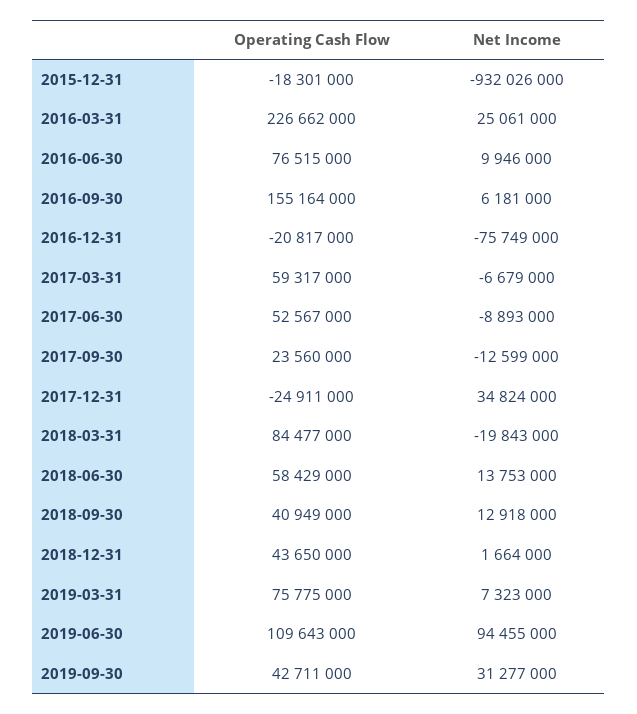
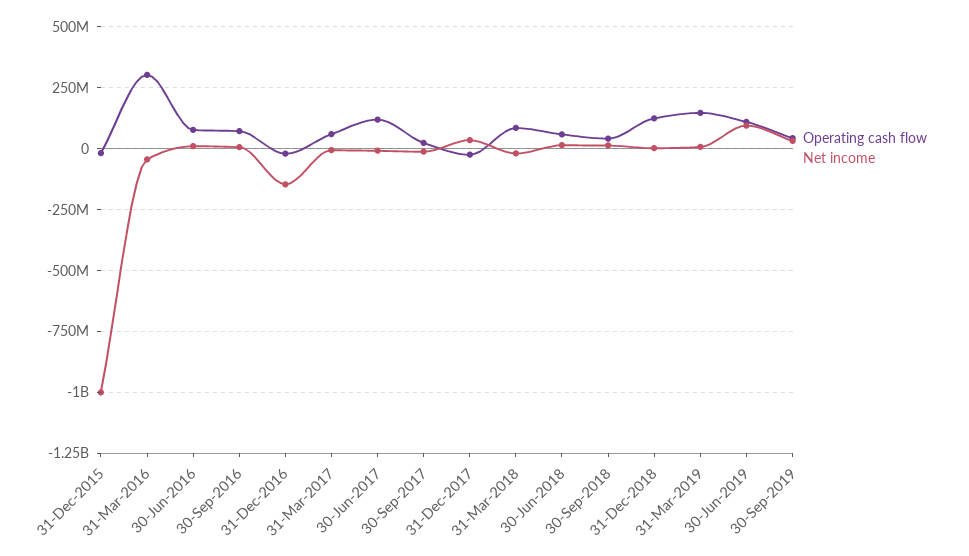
  {
    "Operating Cash Flow": {
      "2015-12-31": -18301000,
-     "2016-03-31": 226662000,
+     "2016-03-31": 300000000,
      "2016-06-30": 76515000,
-     "2016-09-30": 155164000,
+     "2016-09-30": 75000000,
      "2016-12-31": -20817000,
      "2017-03-31": 59317000,
-     "2017-06-30": 52567000,
+     "2017-06-30": 125000000,
      "2017-09-30": 23560000,
      "2017-12-31": -24911000,
      "2018-03-31": 84477000,
      "2018-06-30": 58429000,
      "2018-09-30": 40949000,
-     "2018-12-31": 43650000,
+     "2018-12-31": 125000000,
-     "2019-03-31": 75775000,
+     "2019-03-31": 150000000,
      "2019-06-30": 109643000,
      "2019-09-30": 42711000
    },
    "Net Income": {
-     "2015-12-31": -932026000,
+     "2015-12-31": -1000000000,
-     "2016-03-31": 25061000,
+     "2016-03-31": -50000000,
      "2016-06-30": 9946000,
      "2016-09-30": 6181000,
-     "2016-12-31": -75749000,
+     "2016-12-31": -150000000,
      "2017-03-31": -6679000,
      "2017-06-30": -8893000,
      "2017-09-30": -12599000,
      "2017-12-31": 34824000,
      "2018-03-31": -19843000,
      "2018-06-30": 13753000,
      "2018-09-30": 12918000,
      "2018-12-31": 1664000,
      "2019-03-31": 7323000,
      "2019-06-30": 94455000,
      "2019-09-30": 31277000
    }
  }

